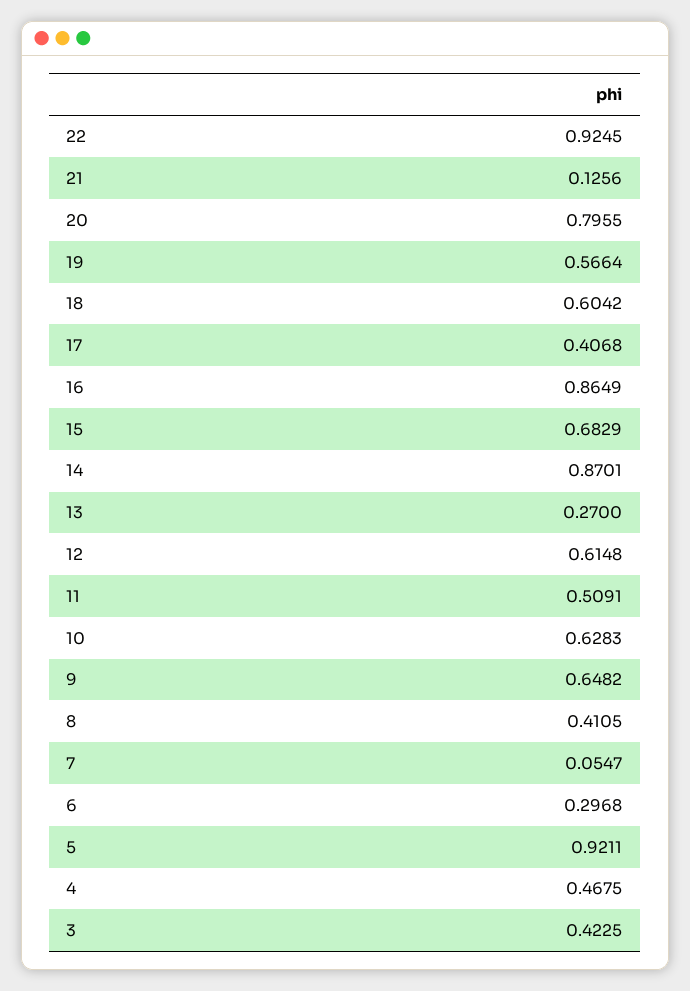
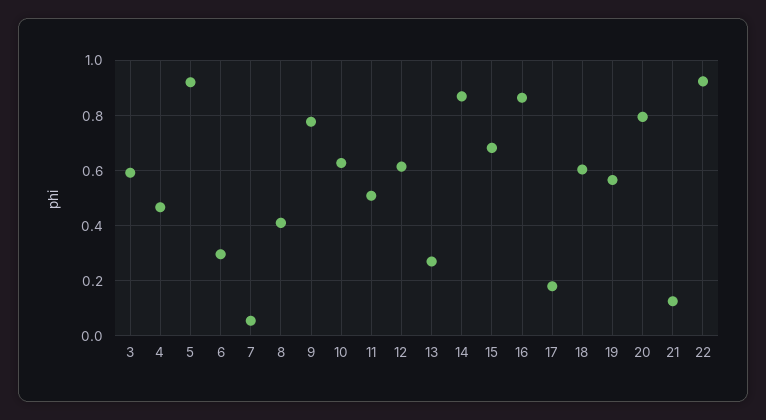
  {
    "22": 0.9245,
    "21": 0.1256,
    "20": 0.7955,
    "19": 0.5664,
    "18": 0.6042,
-   "17": 0.4068,
+   "17": 0.175,
    "16": 0.8649,
    "15": 0.6829,
    "14": 0.8701,
    "13": 0.27,
    "12": 0.6148,
    "11": 0.5091,
    "10": 0.6283,
-   "9": 0.6482,
+   "9": 0.775,
    "8": 0.4105,
    "7": 0.0547,
    "6": 0.2968,
    "5": 0.9211,
    "4": 0.4675,
-   "3": 0.4225
+   "3": 0.6
  }

